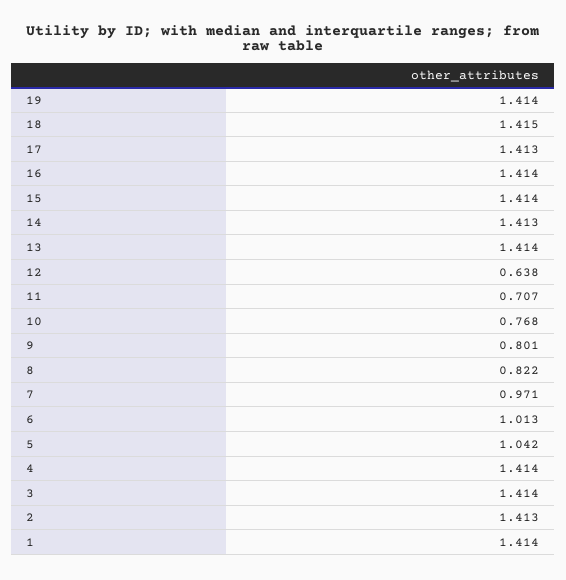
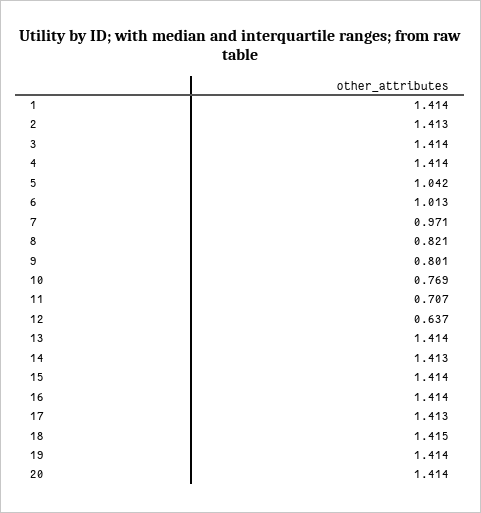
  {
    "19": 1.414,
    "18": 1.415,
    "17": 1.413,
    "16": 1.414,
    "15": 1.414,
    "14": 1.413,
    "13": 1.414,
-   "12": 0.638,
+   "12": 0.637,
    "11": 0.707,
-   "10": 0.768,
+   "10": 0.769,
    "9": 0.801,
-   "8": 0.822,
+   "8": 0.821,
    "7": 0.971,
    "6": 1.013,
    "5": 1.042,
    "4": 1.414,
    "3": 1.414,
    "2": 1.413,
-   "1": 1.414
+   "1": 1.414,
+   "20": 1.414
  }

